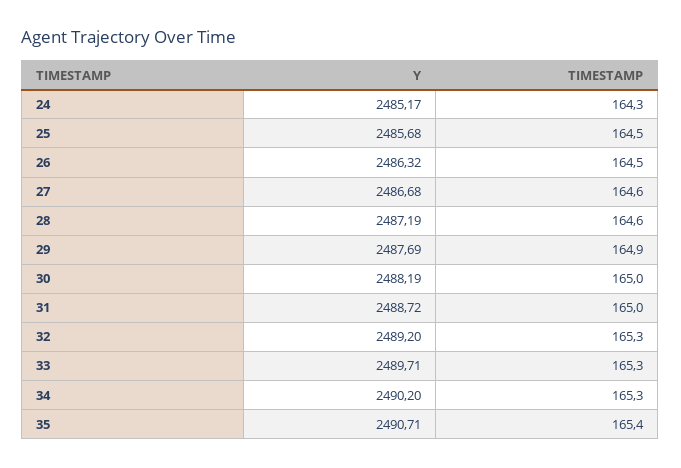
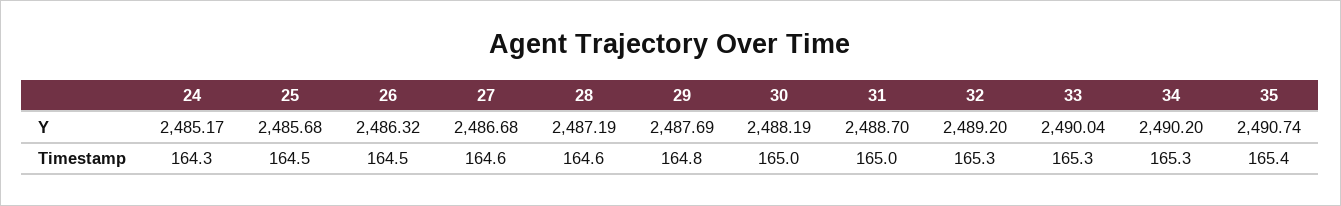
  {
    "Y": {
      "24": 2485.17,
      "25": 2485.68,
      "26": 2486.32,
      "27": 2486.68,
      "28": 2487.19,
      "29": 2487.69,
      "30": 2488.19,
-     "31": 2488.72,
+     "31": 2488.7,
      "32": 2489.2,
-     "33": 2489.71,
+     "33": 2490.04,
      "34": 2490.2,
-     "35": 2490.71
+     "35": 2490.74
    },
    "TIMESTAMP": {
      "24": 164.3,
      "25": 164.5,
      "26": 164.5,
      "27": 164.6,
      "28": 164.6,
-     "29": 164.9,
+     "29": 164.8,
      "30": 165,
      "31": 165,
      "32": 165.3,
      "33": 165.3,
      "34": 165.3,
      "35": 165.4
    }
  }

